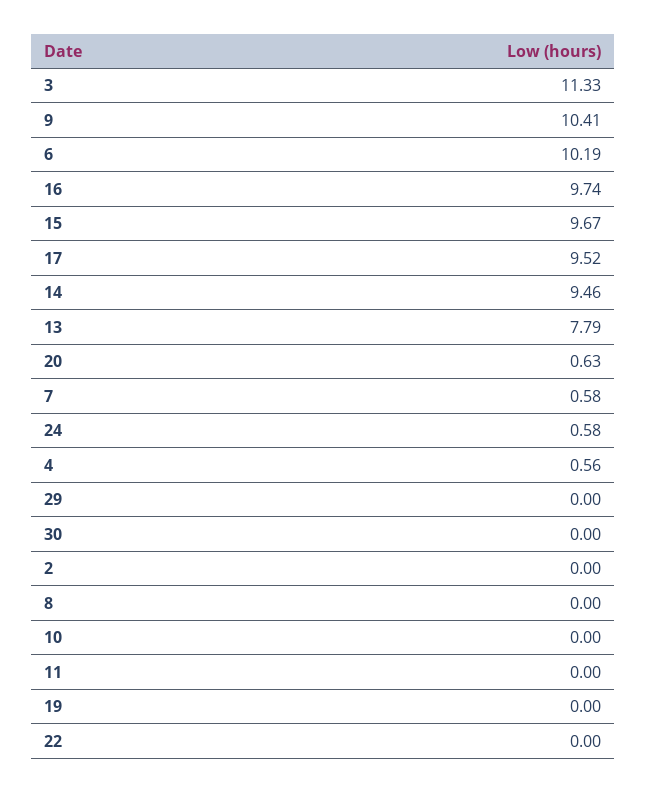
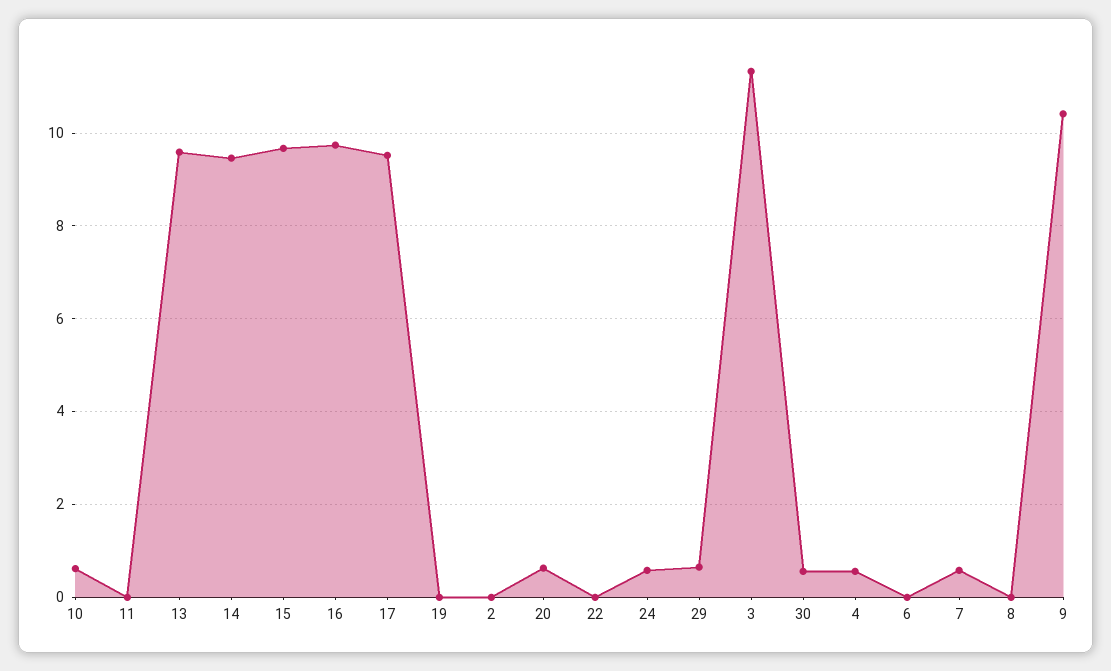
  {
    "3": 11.33,
    "9": 10.41,
-   "6": 10.19,
+   "6": 0,
    "16": 9.74,
    "15": 9.67,
    "17": 9.52,
    "14": 9.46,
-   "13": 7.79,
+   "13": 9.6,
    "20": 0.63,
    "7": 0.58,
    "24": 0.58,
    "4": 0.56,
-   "29": 0,
+   "29": 0.6,
-   "30": 0,
+   "30": 0.6,
    "2": 0,
    "8": 0,
-   "10": 0,
+   "10": 0.6,
    "11": 0,
    "19": 0,
    "22": 0
  }

